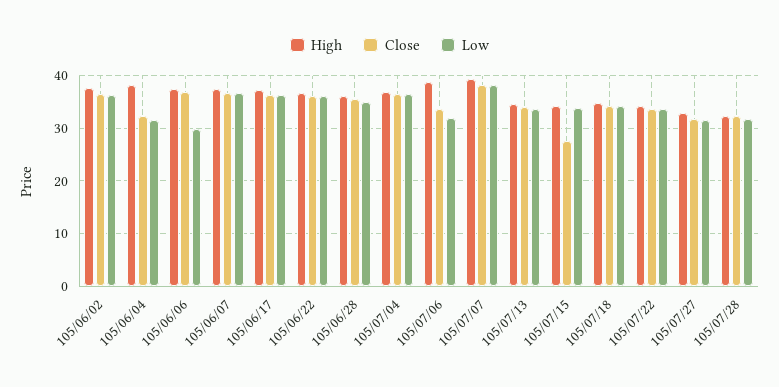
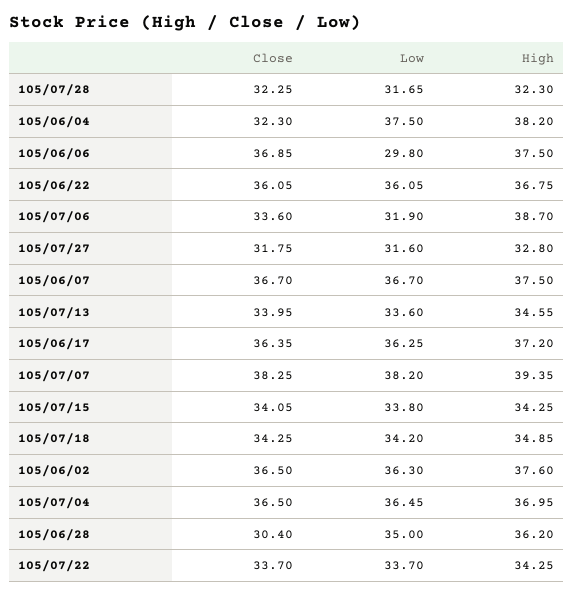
  {
    "High": {
      "105/06/02": 37.6,
      "105/06/04": 38.2,
      "105/06/06": 37.5,
      "105/06/07": 37.5,
      "105/06/17": 37.2,
      "105/06/22": 36.75,
      "105/06/28": 36.2,
      "105/07/04": 36.95,
      "105/07/06": 38.7,
      "105/07/07": 39.35,
      "105/07/13": 34.55,
      "105/07/15": 34.25,
      "105/07/18": 34.85,
      "105/07/22": 34.25,
      "105/07/27": 32.8,
      "105/07/28": 32.3
    },
    "Close": {
      "105/06/02": 36.5,
      "105/06/04": 32.3,
      "105/06/06": 36.85,
      "105/06/07": 36.7,
      "105/06/17": 36.35,
      "105/06/22": 36.05,
-     "105/06/28": 36,
+     "105/06/28": 30.4,
      "105/07/04": 36.5,
      "105/07/06": 33.6,
      "105/07/07": 38.25,
      "105/07/13": 33.95,
-     "105/07/15": 28,
+     "105/07/15": 34.05,
      "105/07/18": 34.25,
      "105/07/22": 33.7,
      "105/07/27": 31.75,
      "105/07/28": 32.25
    },
    "Low": {
      "105/06/02": 36.3,
-     "105/06/04": 32,
+     "105/06/04": 37.5,
      "105/06/06": 29.8,
      "105/06/07": 36.7,
      "105/06/17": 36.25,
      "105/06/22": 36.05,
      "105/06/28": 35,
      "105/07/04": 36.45,
      "105/07/06": 31.9,
      "105/07/07": 38.2,
      "105/07/13": 33.6,
      "105/07/15": 33.8,
      "105/07/18": 34.2,
      "105/07/22": 33.7,
      "105/07/27": 31.6,
      "105/07/28": 31.65
    }
  }

